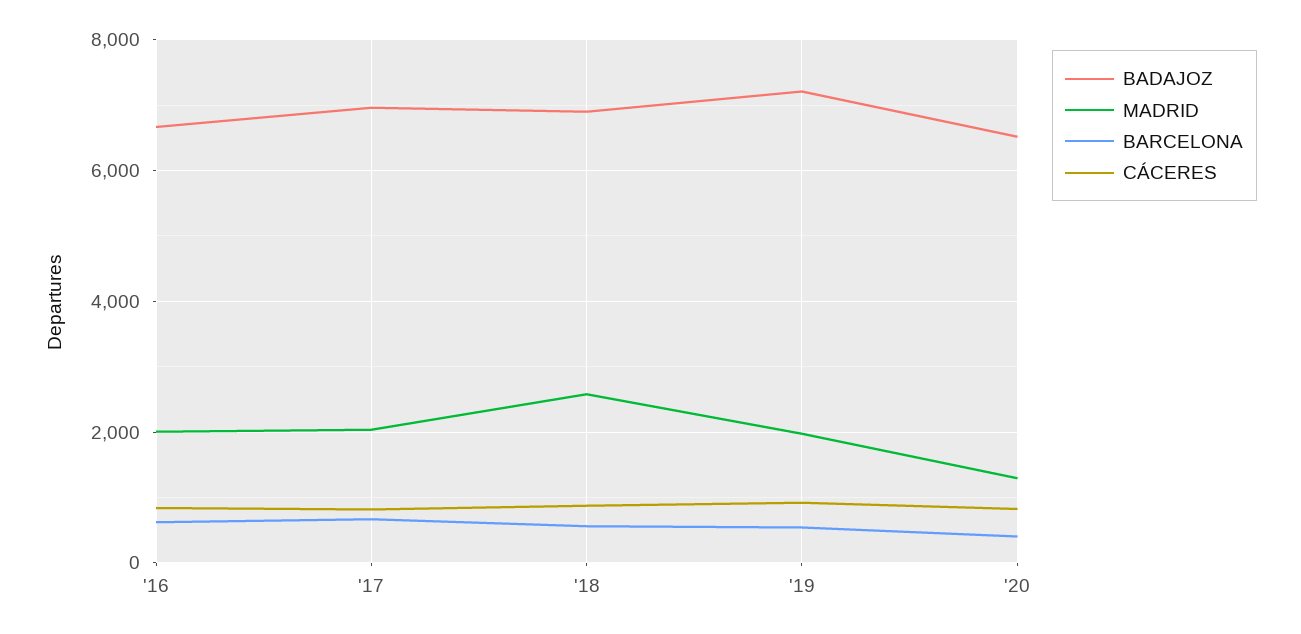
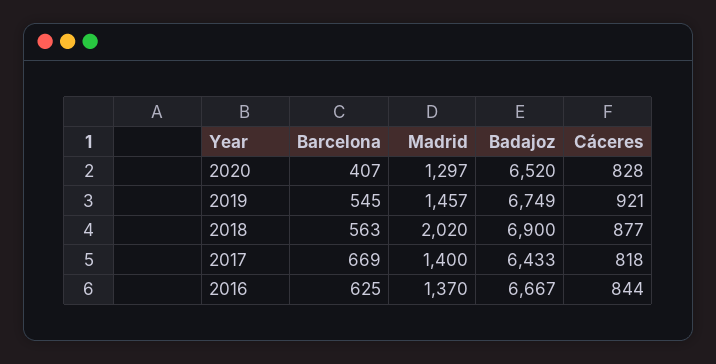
  {
    "BADAJOZ": {
      "'16": 6667,
-     "'17": 7000,
+     "'17": 6433,
      "'18": 6900,
-     "'19": 7200,
+     "'19": 6749,
      "'20": 6520
    },
    "MADRID": {
-     "'16": 2000,
+     "'16": 1370,
-     "'17": 2000,
+     "'17": 1400,
-     "'18": 2600,
+     "'18": 2020,
-     "'19": 2000,
+     "'19": 1457,
      "'20": 1297
    },
    "BARCELONA": {
      "'16": 625,
      "'17": 669,
      "'18": 563,
      "'19": 545,
      "'20": 407
    },
    "CÁCERES": {
      "'16": 844,
      "'17": 818,
      "'18": 877,
      "'19": 921,
      "'20": 828
    }
  }

